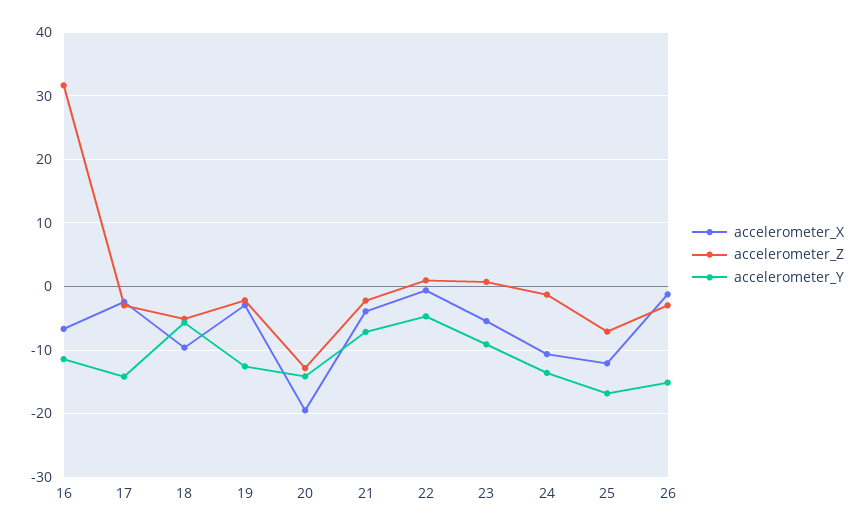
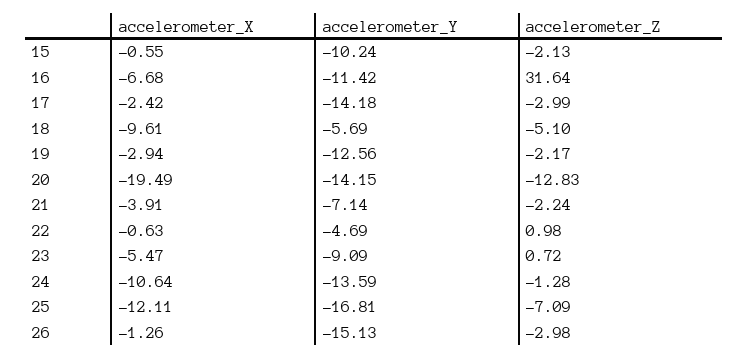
  {
    "accelerometer_X": {
      "16": -6.68,
      "17": -2.42,
      "18": -9.61,
      "19": -2.94,
      "20": -19.49,
      "21": -3.91,
      "22": -0.63,
      "23": -5.47,
      "24": -10.64,
      "25": -12.11,
-     "26": -1.26
+     "26": -1.26,
+     "15": -0.55
    },
    "accelerometer_Z": {
      "16": 31.64,
      "17": -2.99,
      "18": -5.1,
      "19": -2.17,
      "20": -12.83,
      "21": -2.24,
      "22": 0.98,
      "23": 0.72,
      "24": -1.28,
      "25": -7.09,
-     "26": -2.98
+     "26": -2.98,
+     "15": -2.13
    },
    "accelerometer_Y": {
      "16": -11.42,
      "17": -14.18,
      "18": -5.69,
      "19": -12.56,
      "20": -14.15,
      "21": -7.14,
      "22": -4.69,
      "23": -9.09,
      "24": -13.59,
      "25": -16.81,
-     "26": -15.13
+     "26": -15.13,
+     "15": -10.24
    }
  }

